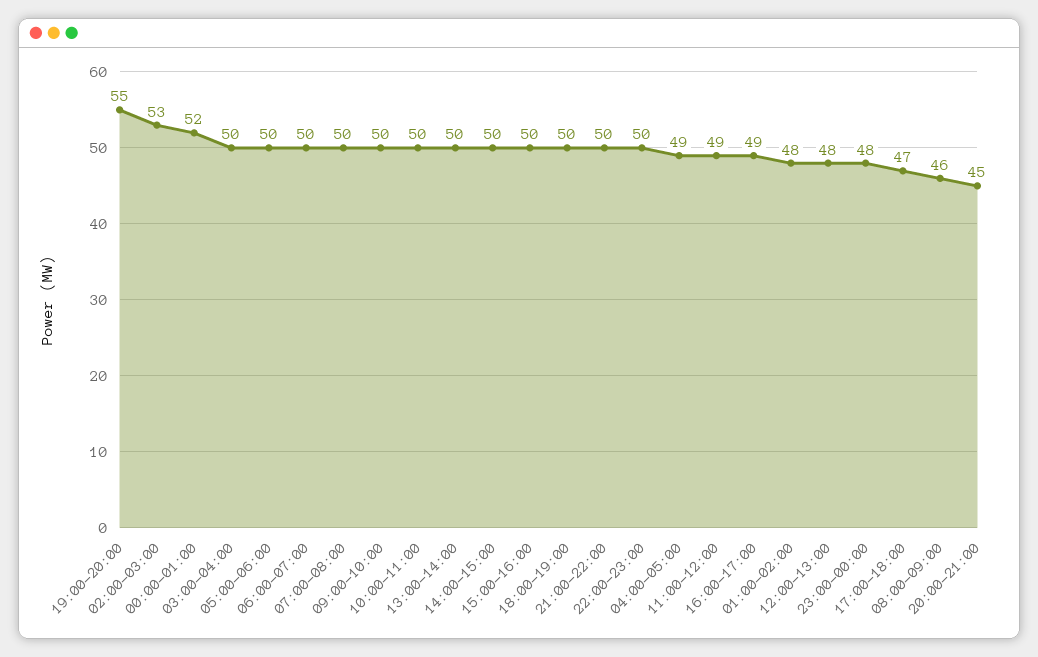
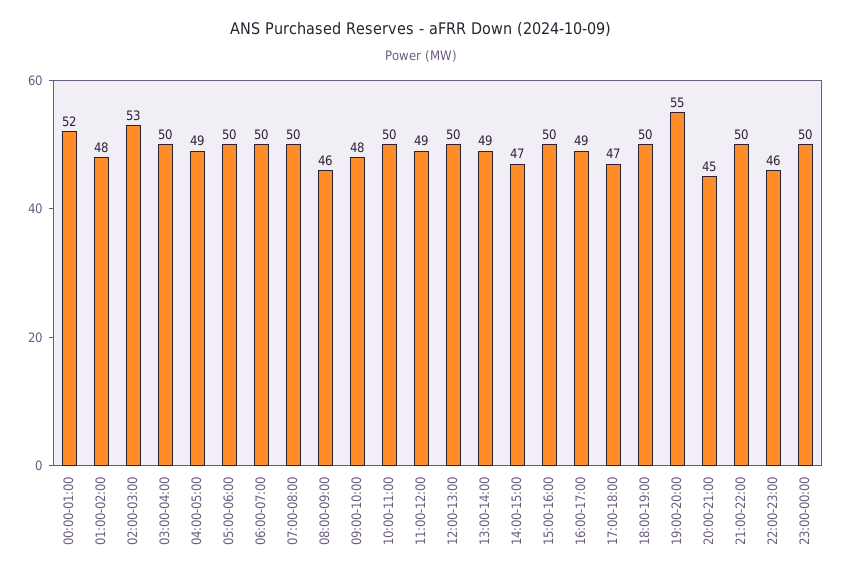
  {
    "19:00-20:00": 55,
    "02:00-03:00": 53,
    "00:00-01:00": 52,
    "03:00-04:00": 50,
    "05:00-06:00": 50,
    "06:00-07:00": 50,
    "07:00-08:00": 50,
-   "09:00-10:00": 50,
+   "09:00-10:00": 48,
    "10:00-11:00": 50,
-   "13:00-14:00": 50,
+   "13:00-14:00": 49,
-   "14:00-15:00": 50,
+   "14:00-15:00": 47,
    "15:00-16:00": 50,
    "18:00-19:00": 50,
    "21:00-22:00": 50,
-   "22:00-23:00": 50,
+   "22:00-23:00": 46,
    "04:00-05:00": 49,
    "11:00-12:00": 49,
    "16:00-17:00": 49,
    "01:00-02:00": 48,
-   "12:00-13:00": 48,
+   "12:00-13:00": 50,
-   "23:00-00:00": 48,
+   "23:00-00:00": 50,
    "17:00-18:00": 47,
    "08:00-09:00": 46,
    "20:00-21:00": 45
  }

